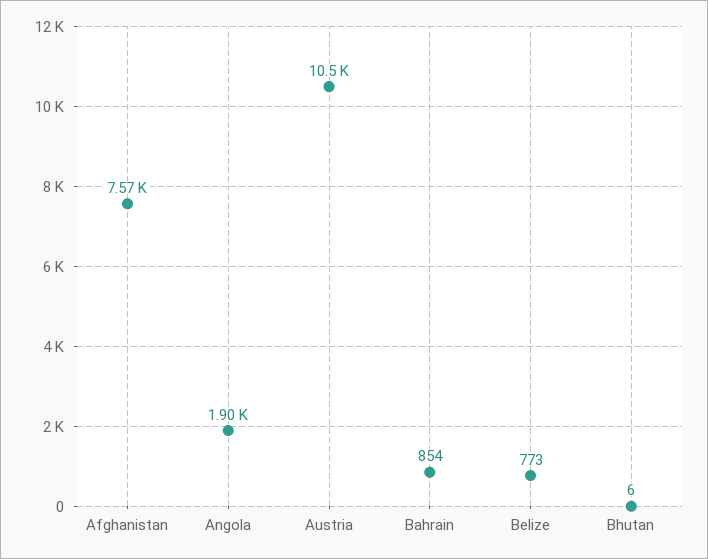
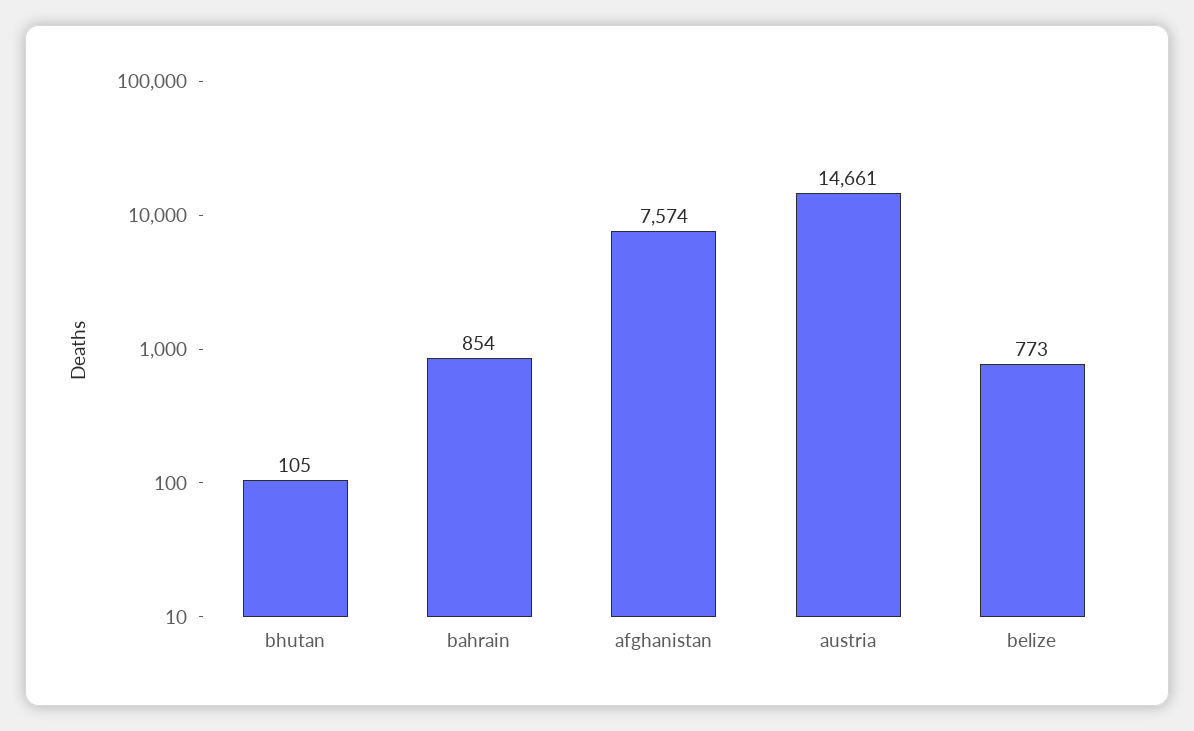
  {
    "Afghanistan": 7574,
-   "Angola": 1900,
-   "Austria": 10500,
+   "Austria": 14661,
    "Bahrain": 854,
    "Belize": 773,
-   "Bhutan": 6
+   "Bhutan": 105
  }

